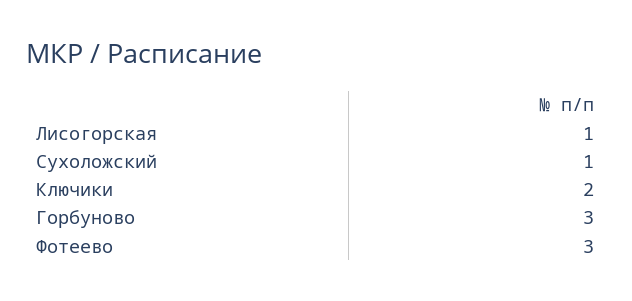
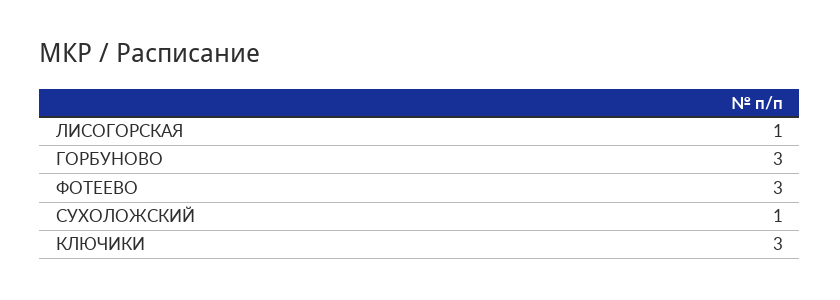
  {
    "Лисогорская": 1,
    "Сухоложский": 1,
-   "Ключики": 2,
+   "Ключики": 3,
    "Горбуново": 3,
    "Фотеево": 3
  }

